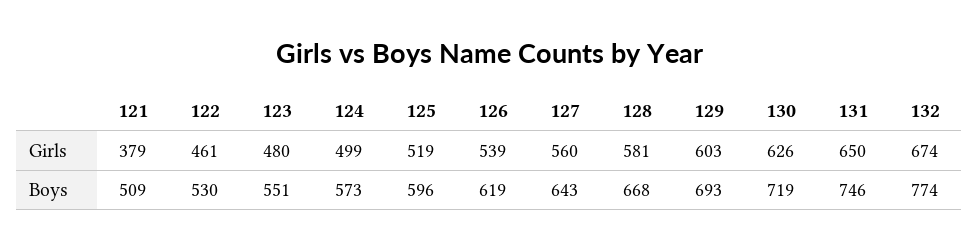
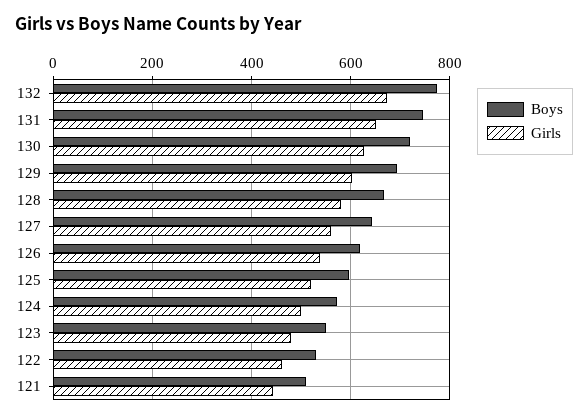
  {
    "Girls": {
-     "121": 379,
+     "121": 440,
      "122": 461,
      "123": 480,
      "124": 499,
      "125": 519,
      "126": 539,
      "127": 560,
      "128": 581,
      "129": 603,
      "130": 626,
      "131": 650,
      "132": 674
    },
    "Boys": {
      "121": 509,
      "122": 530,
      "123": 551,
      "124": 573,
      "125": 596,
      "126": 619,
      "127": 643,
      "128": 668,
      "129": 693,
      "130": 719,
      "131": 746,
      "132": 774
    }
  }

